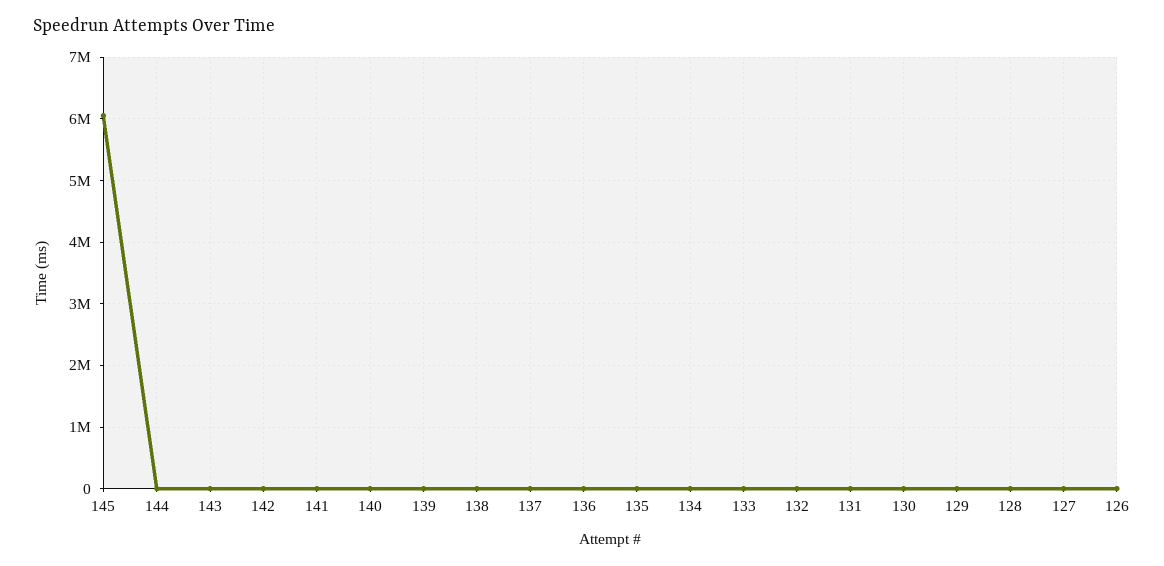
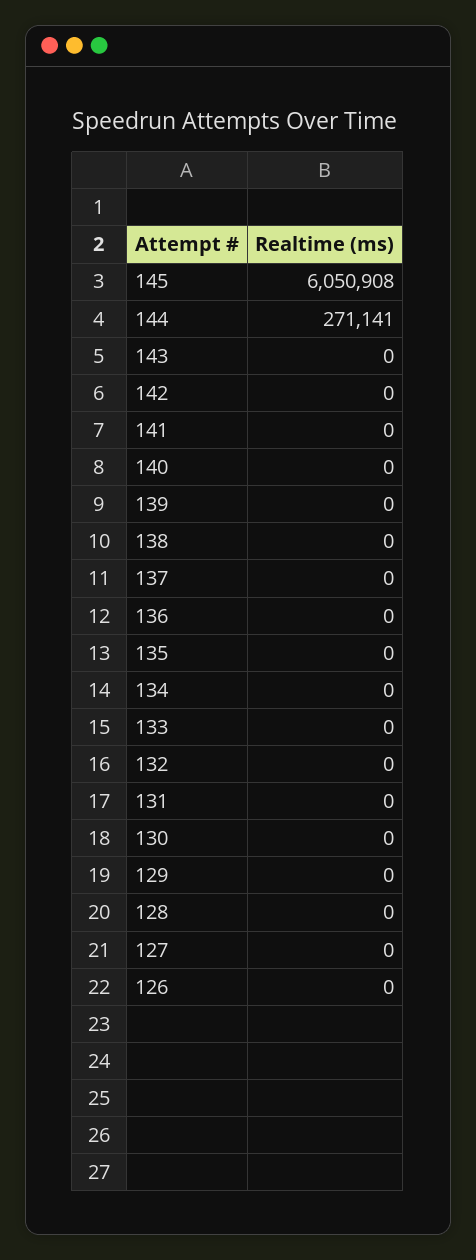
  {
    "145": 6050908,
-   "144": 0,
+   "144": 271141,
    "143": 0,
    "142": 0,
    "141": 0,
    "140": 0,
    "139": 0,
    "138": 0,
    "137": 0,
    "136": 0,
    "135": 0,
    "134": 0,
    "133": 0,
    "132": 0,
    "131": 0,
    "130": 0,
    "129": 0,
    "128": 0,
    "127": 0,
    "126": 0
  }

